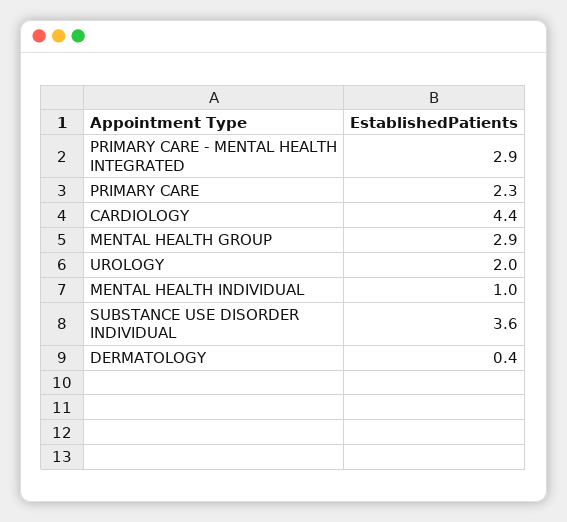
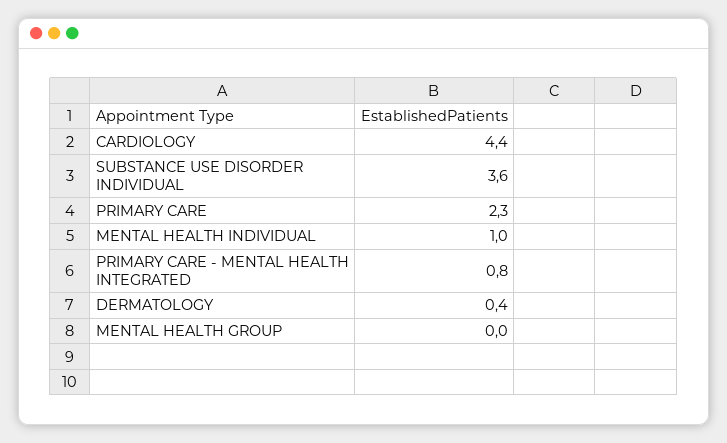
  {
-   "PRIMARY CARE - MENTAL HEALTH INTEGRATED": 2.9,
+   "PRIMARY CARE - MENTAL HEALTH INTEGRATED": 0.8,
    "PRIMARY CARE": 2.3,
    "CARDIOLOGY": 4.4,
-   "MENTAL HEALTH GROUP": 2.9,
+   "MENTAL HEALTH GROUP": 0,
-   "UROLOGY": 2,
    "MENTAL HEALTH INDIVIDUAL": 1,
    "SUBSTANCE USE DISORDER INDIVIDUAL": 3.6,
    "DERMATOLOGY": 0.4
  }

